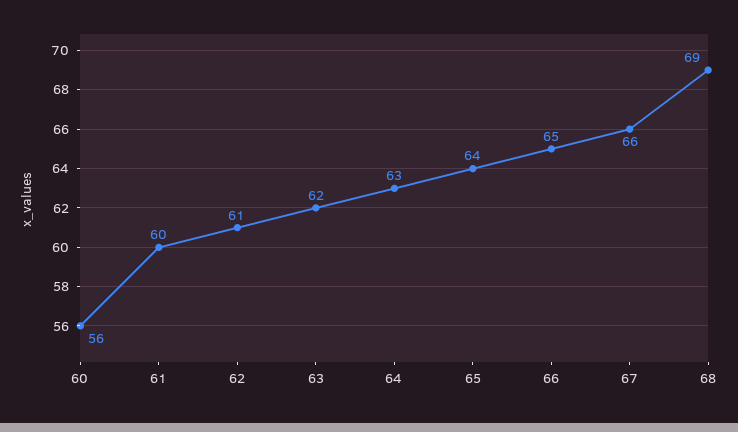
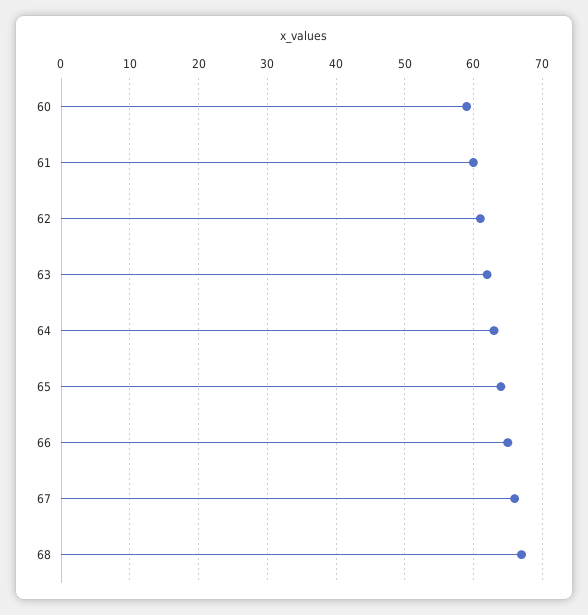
  {
-   "60": 56,
+   "60": 59,
    "61": 60,
    "62": 61,
    "63": 62,
    "64": 63,
    "65": 64,
    "66": 65,
    "67": 66,
-   "68": 69
+   "68": 67
  }

